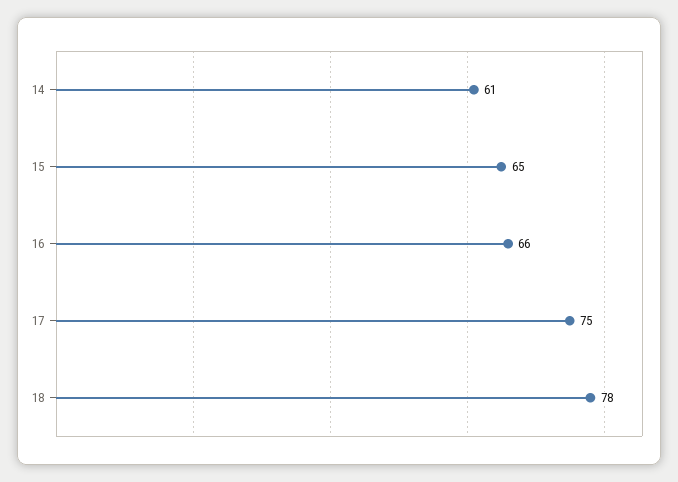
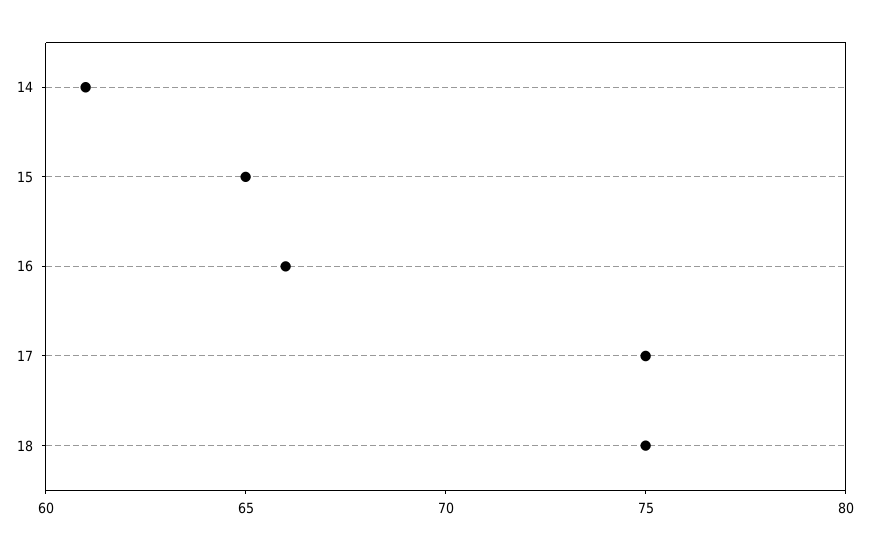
  {
    "14": 61,
    "15": 65,
    "16": 66,
    "17": 75,
-   "18": 78
+   "18": 75
  }

